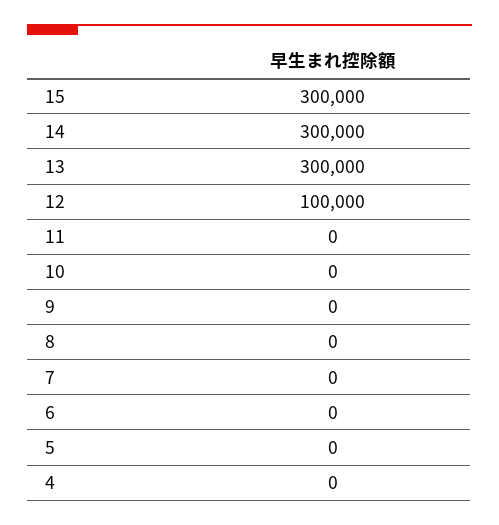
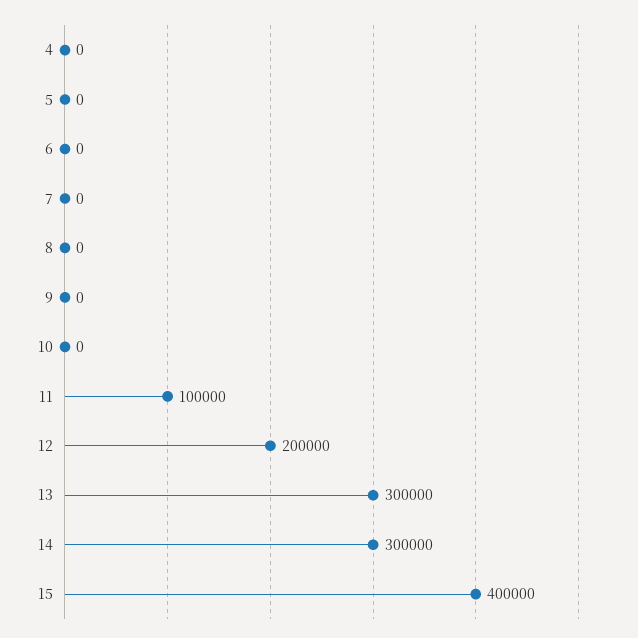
  {
-   "15": 300000,
+   "15": 400000,
    "14": 300000,
    "13": 300000,
-   "12": 100000,
+   "12": 200000,
-   "11": 0,
+   "11": 100000,
    "10": 0,
    "9": 0,
    "8": 0,
    "7": 0,
    "6": 0,
    "5": 0,
    "4": 0
  }

